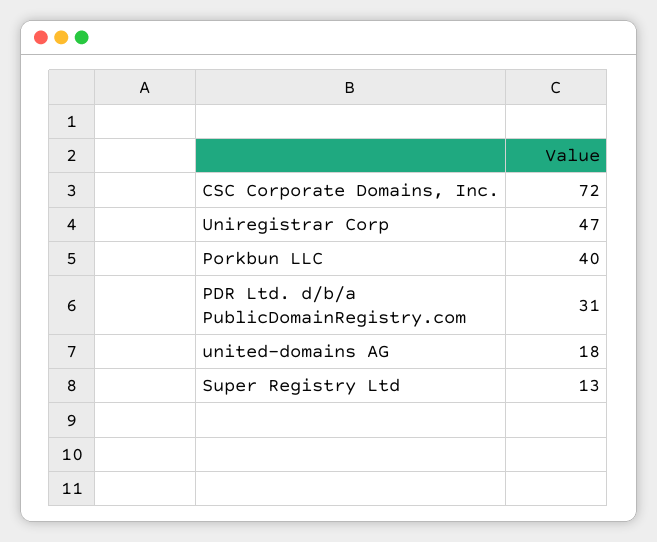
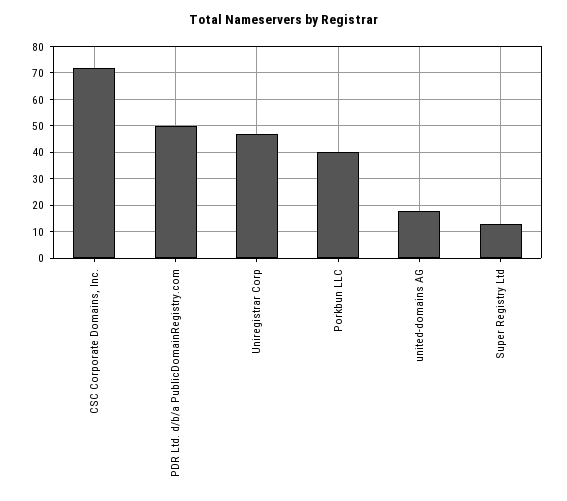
  {
    "CSC Corporate Domains, Inc.": 72,
    "Uniregistrar Corp": 47,
    "Porkbun LLC": 40,
-   "PDR Ltd. d/b/a PublicDomainRegistry.com": 31,
+   "PDR Ltd. d/b/a PublicDomainRegistry.com": 50,
    "united-domains AG": 18,
    "Super Registry Ltd": 13
  }

